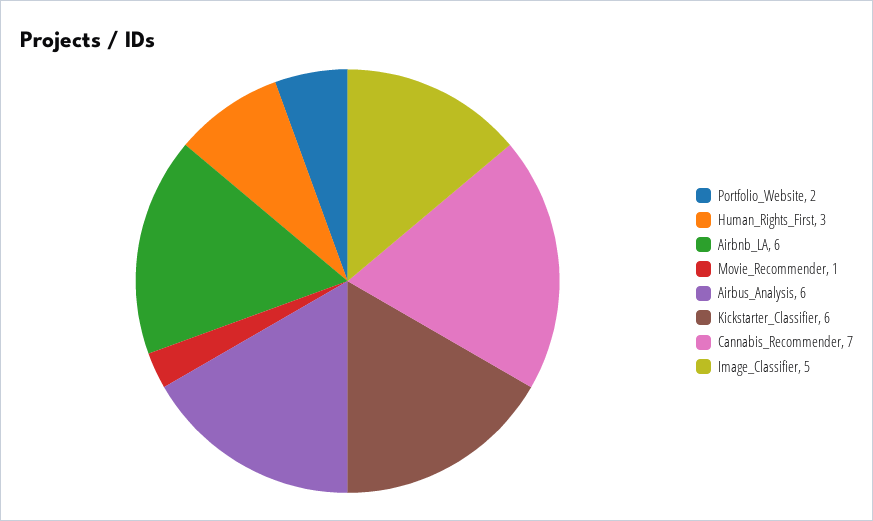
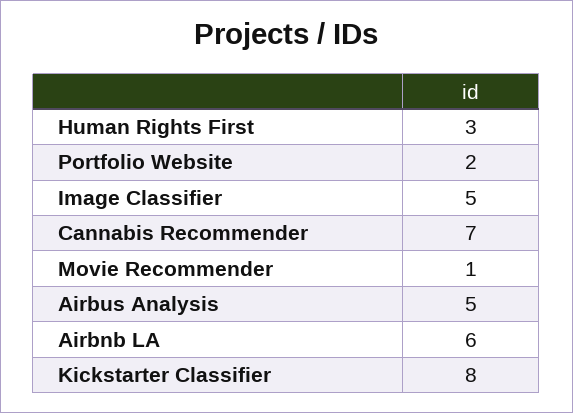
  {
    "Portfolio_Website": 2,
    "Human_Rights_First": 3,
    "Airbnb_LA": 6,
    "Movie_Recommender": 1,
-   "Airbus_Analysis": 6,
+   "Airbus_Analysis": 5,
-   "Kickstarter_Classifier": 6,
+   "Kickstarter_Classifier": 8,
    "Cannabis_Recommender": 7,
    "Image_Classifier": 5
  }

